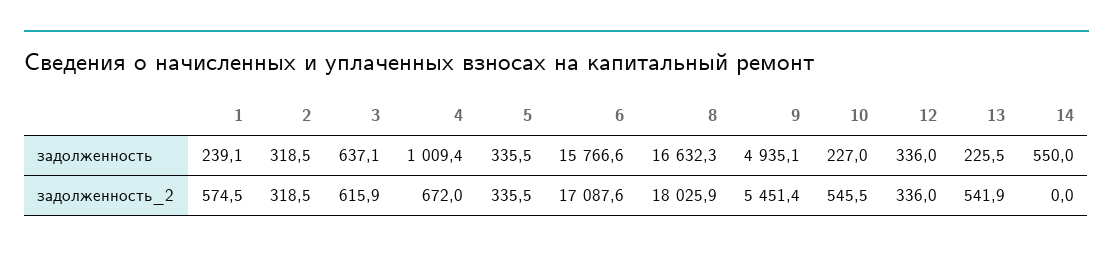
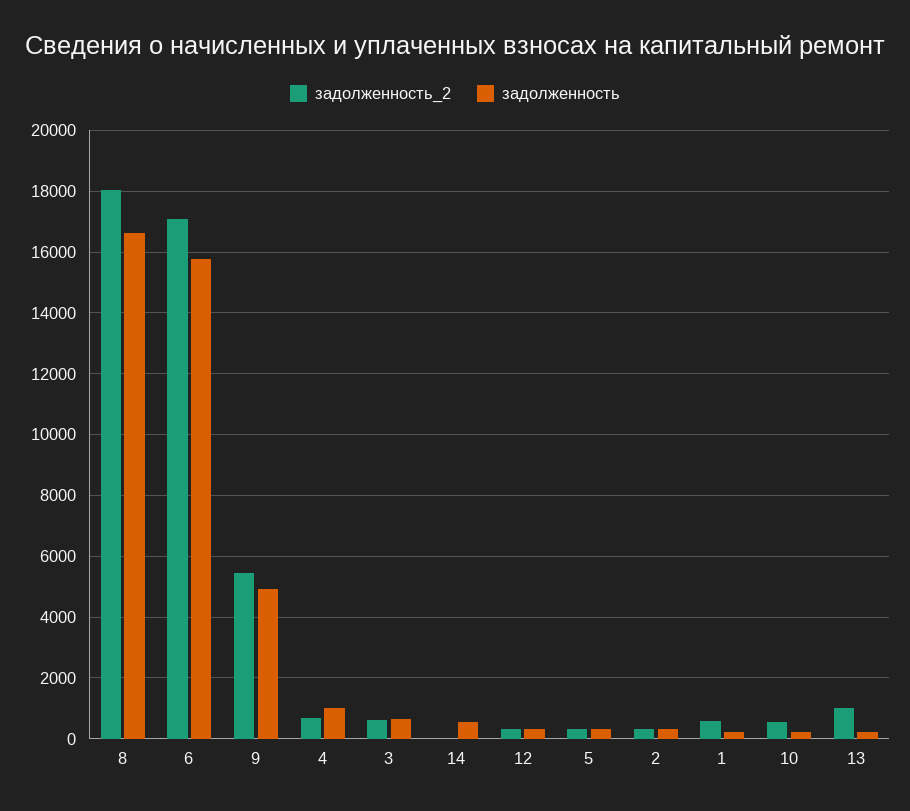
  {
    "задолженность": {
      "1": 239.1,
      "2": 318.5,
      "3": 637.1,
      "4": 1009.4,
      "5": 335.5,
      "6": 15766.6,
      "8": 16632.3,
      "9": 4935.1,
      "10": 227,
      "12": 336,
      "13": 225.5,
      "14": 550
    },
    "задолженность_2": {
      "1": 574.5,
      "2": 318.5,
      "3": 615.9,
      "4": 672,
      "5": 335.5,
      "6": 17087.6,
      "8": 18025.9,
      "9": 5451.4,
      "10": 545.5,
      "12": 336,
-     "13": 541.9,
+     "13": 1000,
      "14": 0
    }
  }

